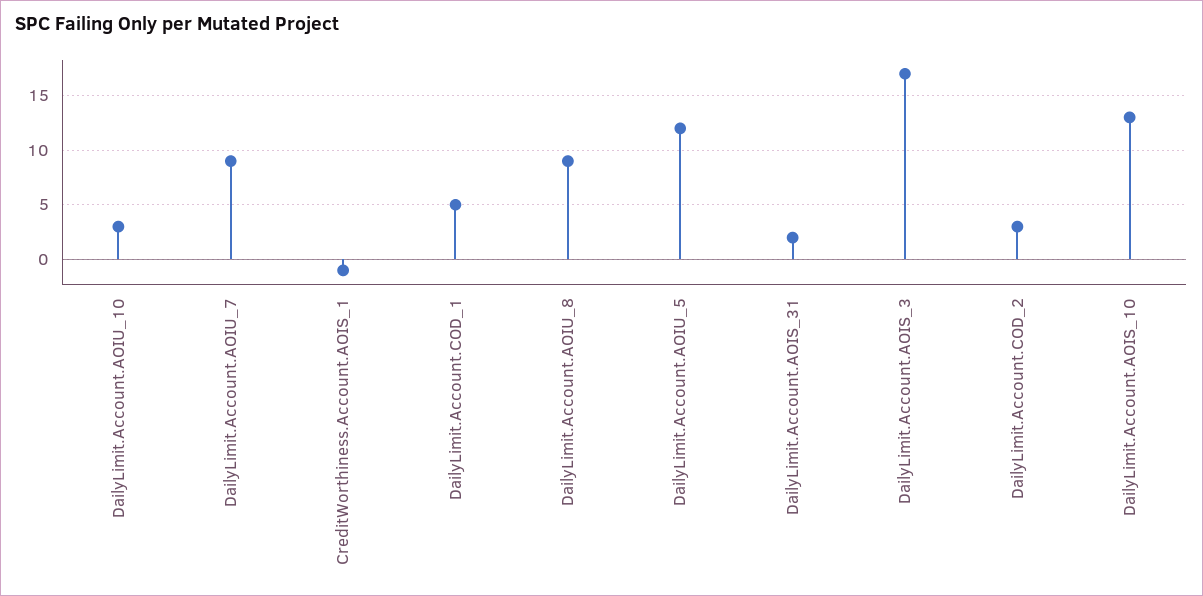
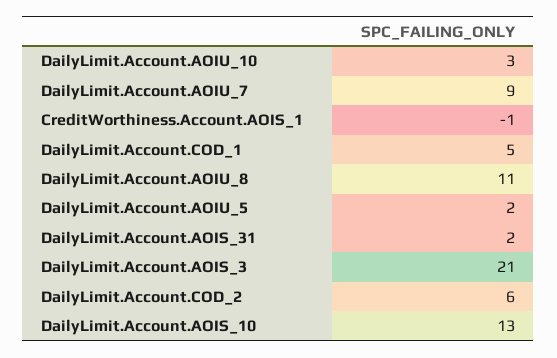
  {
    "DailyLimit.Account.AOIU_10": 3,
    "DailyLimit.Account.AOIU_7": 9,
    "CreditWorthiness.Account.AOIS_1": -1,
    "DailyLimit.Account.COD_1": 5,
-   "DailyLimit.Account.AOIU_8": 9,
+   "DailyLimit.Account.AOIU_8": 11,
-   "DailyLimit.Account.AOIU_5": 12,
+   "DailyLimit.Account.AOIU_5": 2,
    "DailyLimit.Account.AOIS_31": 2,
-   "DailyLimit.Account.AOIS_3": 17,
+   "DailyLimit.Account.AOIS_3": 21,
-   "DailyLimit.Account.COD_2": 3,
+   "DailyLimit.Account.COD_2": 6,
    "DailyLimit.Account.AOIS_10": 13
  }

